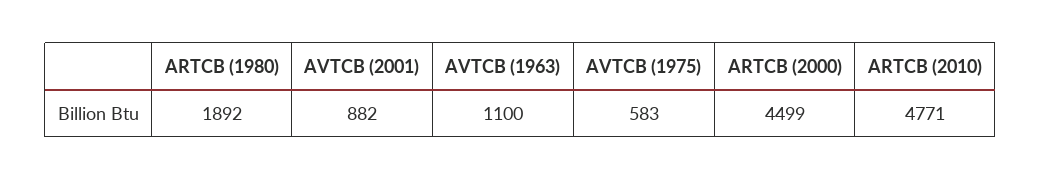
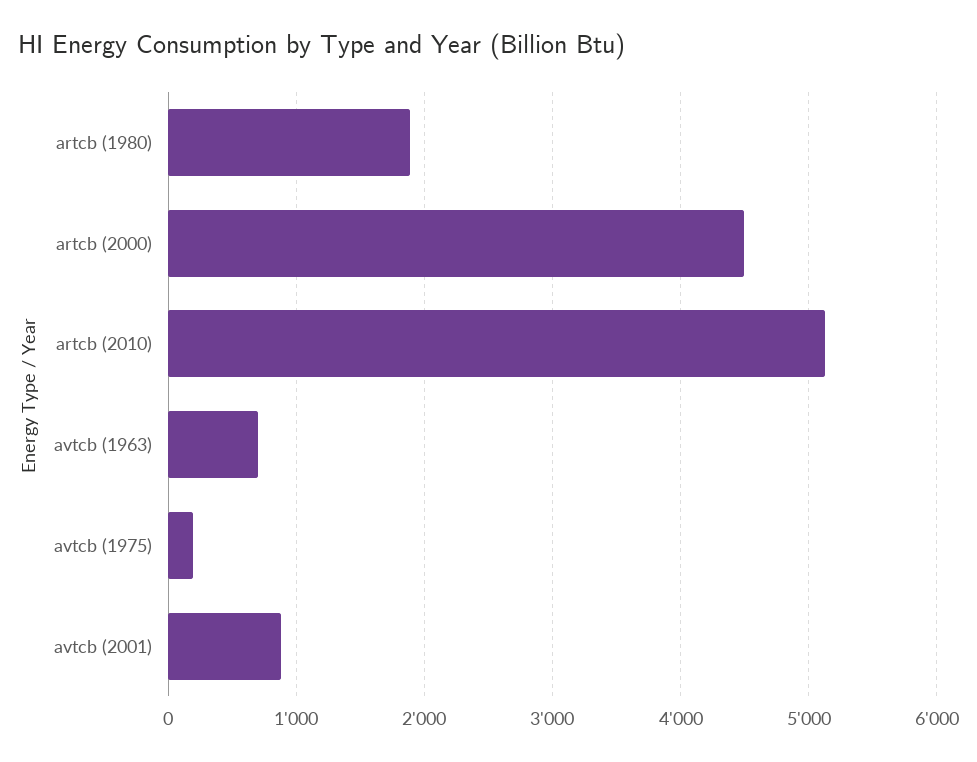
  {
    "ARTCB (1980)": 1892,
    "AVTCB (2001)": 882,
-   "AVTCB (1963)": 1100,
+   "AVTCB (1963)": 700,
-   "AVTCB (1975)": 583,
+   "AVTCB (1975)": 200,
    "ARTCB (2000)": 4499,
-   "ARTCB (2010)": 4771
+   "ARTCB (2010)": 5100
  }

